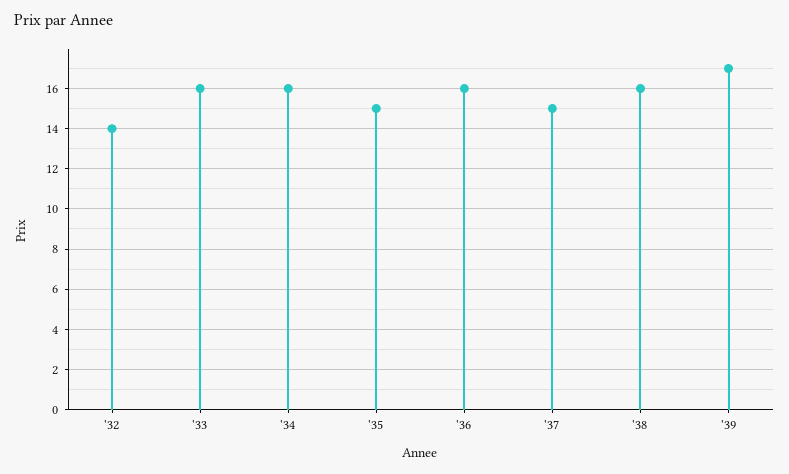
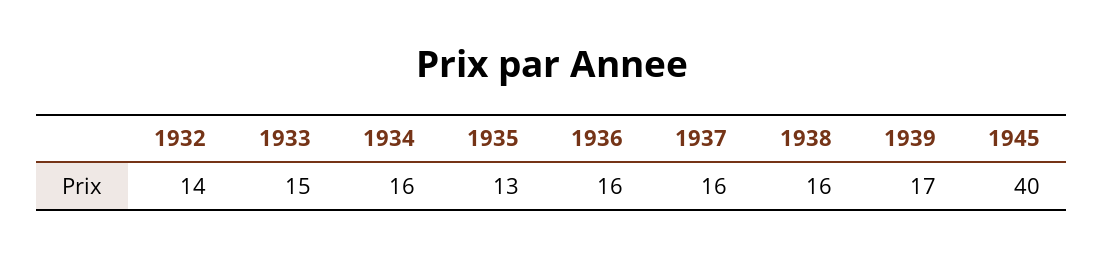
  {
    "'32": 14,
-   "'33": 16,
+   "'33": 15,
    "'34": 16,
-   "'35": 15,
+   "'35": 13,
    "'36": 16,
-   "'37": 15,
+   "'37": 16,
    "'38": 16,
-   "'39": 17
+   "'39": 17,
+   "1945": 40
  }

